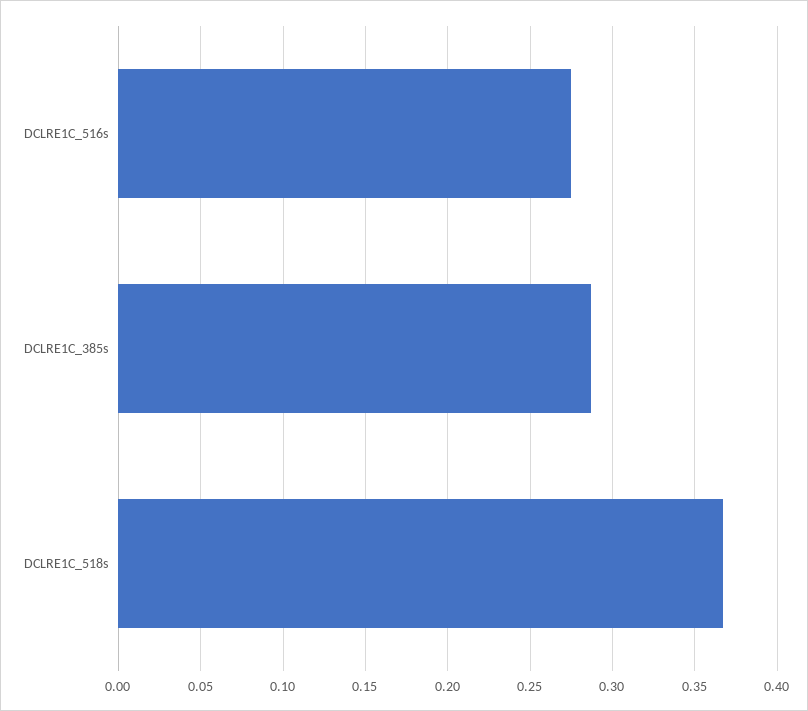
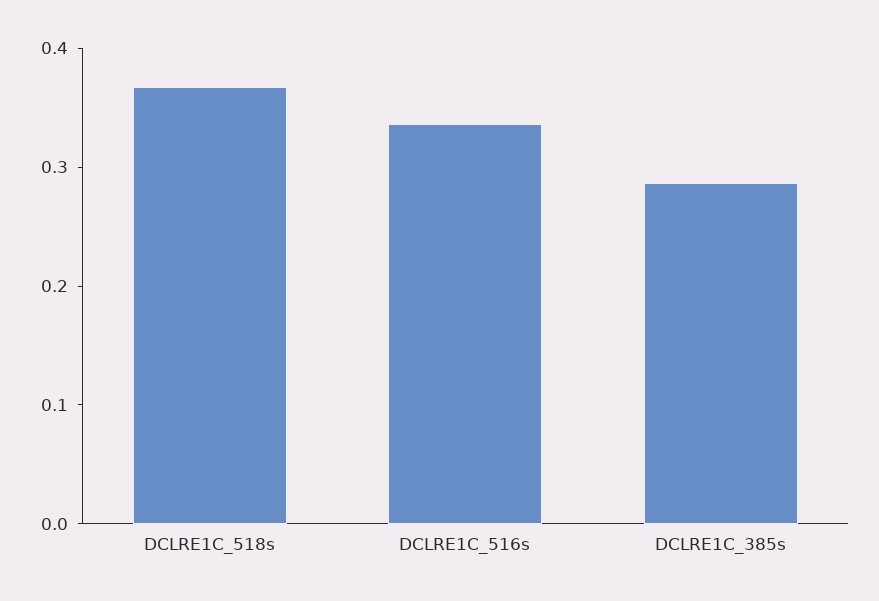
  {
-   "DCLRE1C_516s": 0.275,
+   "DCLRE1C_516s": 0.34,
    "DCLRE1C_385s": 0.285,
    "DCLRE1C_518s": 0.365
  }

